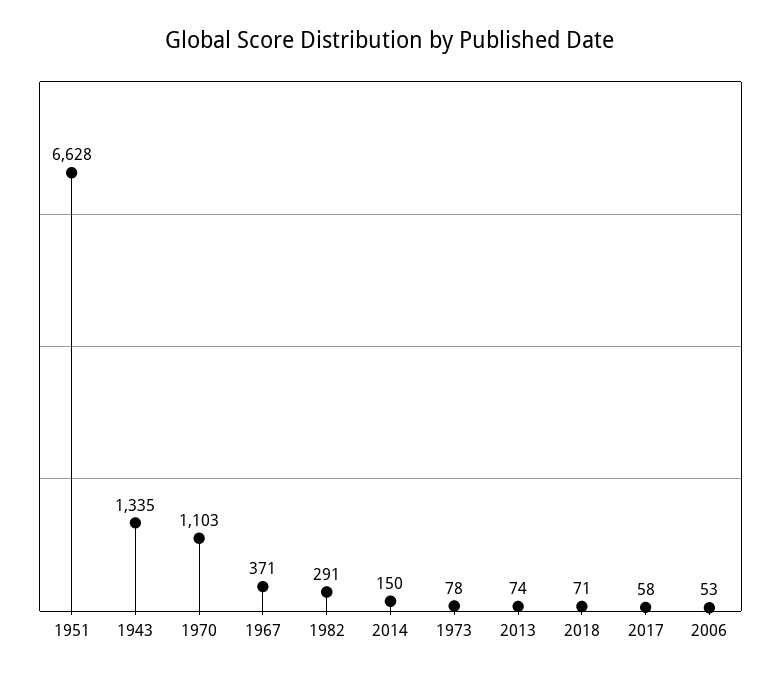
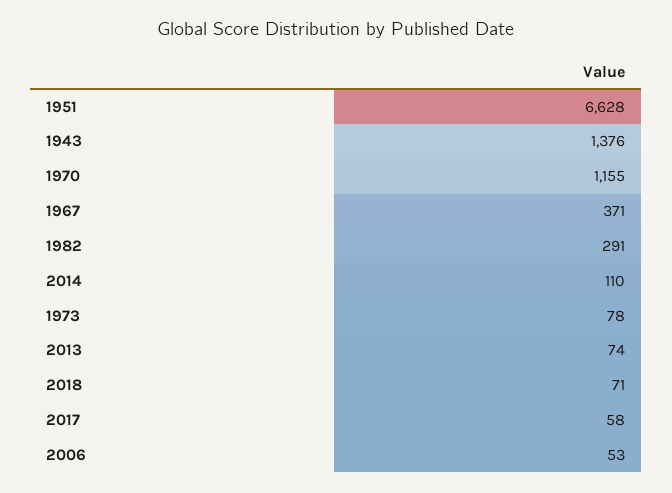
  {
    "1951": 6628,
-   "1943": 1335,
+   "1943": 1376,
-   "1970": 1103,
+   "1970": 1155,
    "1967": 371,
    "1982": 291,
-   "2014": 150,
+   "2014": 110,
    "1973": 78,
    "2013": 74,
    "2018": 71,
    "2017": 58,
    "2006": 53
  }

